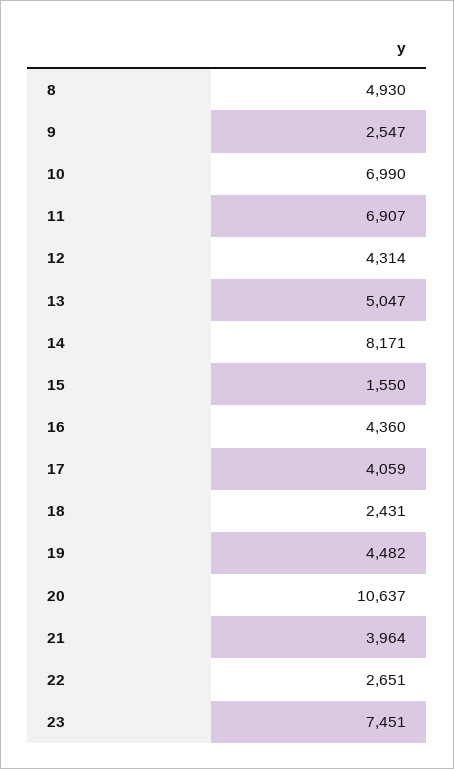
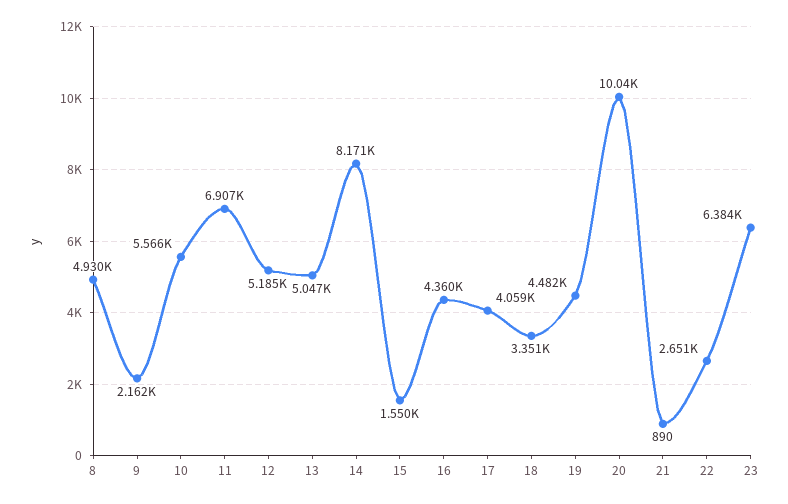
  {
    "8": 4930,
-   "9": 2547,
+   "9": 2162,
-   "10": 6990,
+   "10": 5566,
    "11": 6907,
-   "12": 4314,
+   "12": 5185,
    "13": 5047,
    "14": 8171,
    "15": 1550,
    "16": 4360,
    "17": 4059,
-   "18": 2431,
+   "18": 3351,
    "19": 4482,
-   "20": 10637,
+   "20": 10040,
-   "21": 3964,
+   "21": 890,
    "22": 2651,
-   "23": 7451
+   "23": 6384
  }

